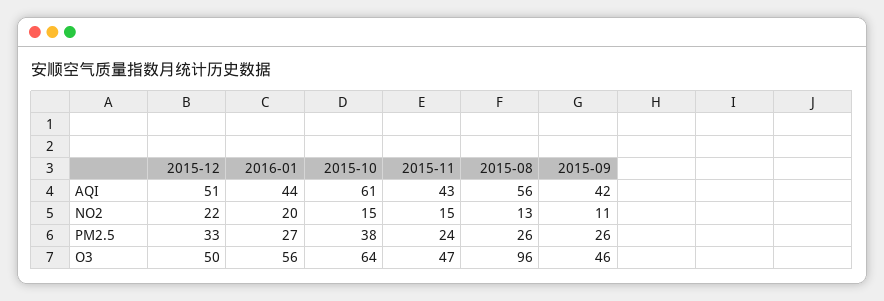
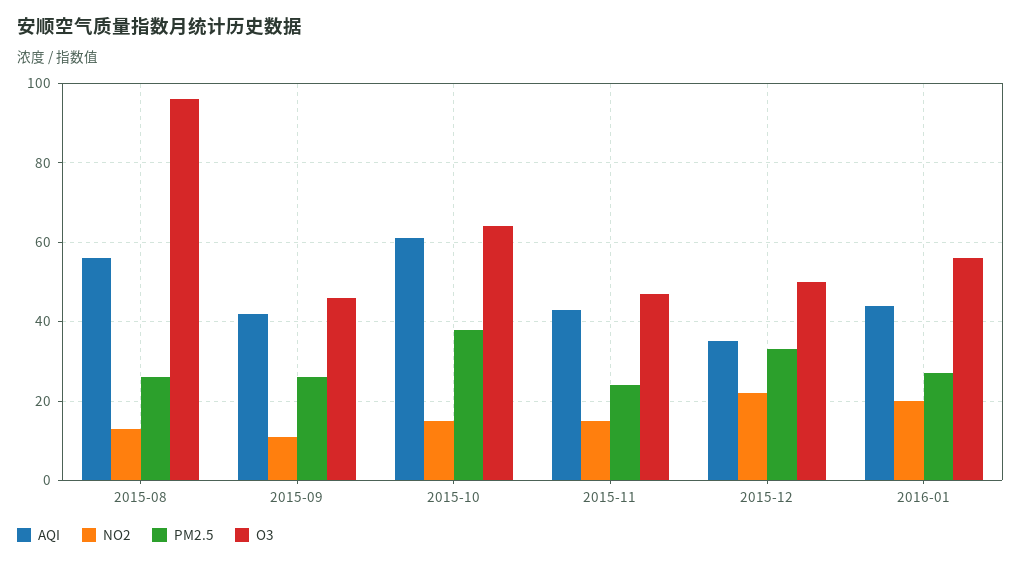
  {
    "AQI": {
-     "2015-12": 51,
+     "2015-12": 35,
      "2016-01": 44,
      "2015-10": 61,
      "2015-11": 43,
      "2015-08": 56,
      "2015-09": 42
    },
    "NO2": {
      "2015-12": 22,
      "2016-01": 20,
      "2015-10": 15,
      "2015-11": 15,
      "2015-08": 13,
      "2015-09": 11
    },
    "PM2.5": {
      "2015-12": 33,
      "2016-01": 27,
      "2015-10": 38,
      "2015-11": 24,
      "2015-08": 26,
      "2015-09": 26
    },
    "O3": {
      "2015-12": 50,
      "2016-01": 56,
      "2015-10": 64,
      "2015-11": 47,
      "2015-08": 96,
      "2015-09": 46
    }
  }

